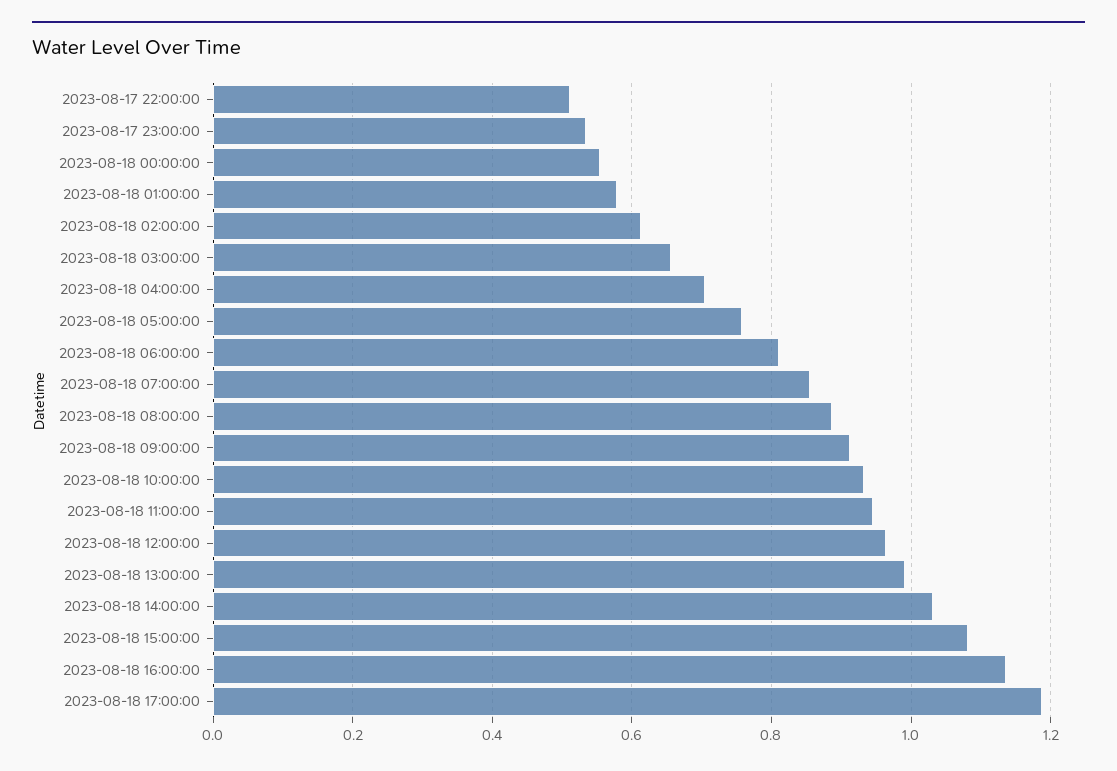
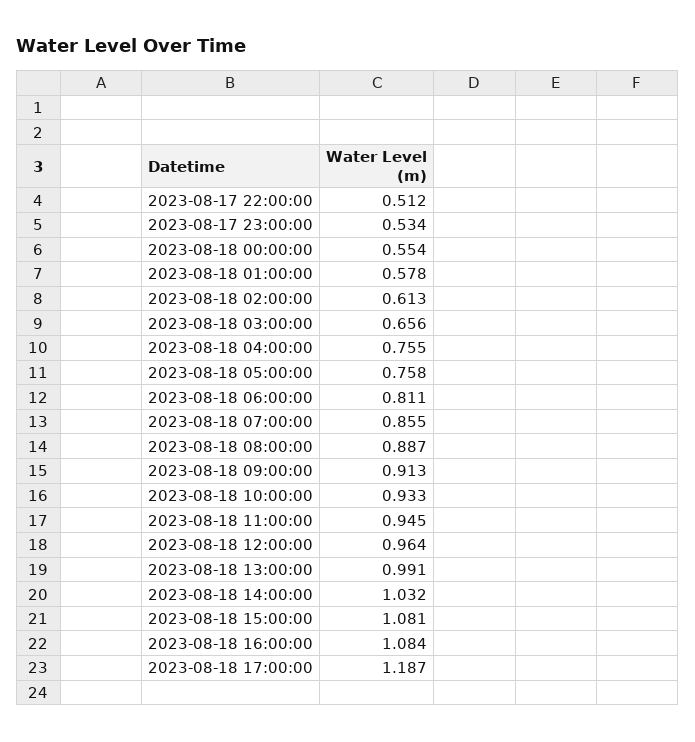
  {
    "2023-08-17 22:00:00": 0.512,
    "2023-08-17 23:00:00": 0.534,
    "2023-08-18 00:00:00": 0.554,
    "2023-08-18 01:00:00": 0.578,
    "2023-08-18 02:00:00": 0.613,
    "2023-08-18 03:00:00": 0.656,
-   "2023-08-18 04:00:00": 0.7,
+   "2023-08-18 04:00:00": 0.755,
    "2023-08-18 05:00:00": 0.758,
    "2023-08-18 06:00:00": 0.811,
    "2023-08-18 07:00:00": 0.855,
    "2023-08-18 08:00:00": 0.887,
    "2023-08-18 09:00:00": 0.913,
    "2023-08-18 10:00:00": 0.933,
    "2023-08-18 11:00:00": 0.945,
    "2023-08-18 12:00:00": 0.964,
    "2023-08-18 13:00:00": 0.991,
    "2023-08-18 14:00:00": 1.032,
    "2023-08-18 15:00:00": 1.081,
-   "2023-08-18 16:00:00": 1.14,
+   "2023-08-18 16:00:00": 1.084,
    "2023-08-18 17:00:00": 1.187
  }

